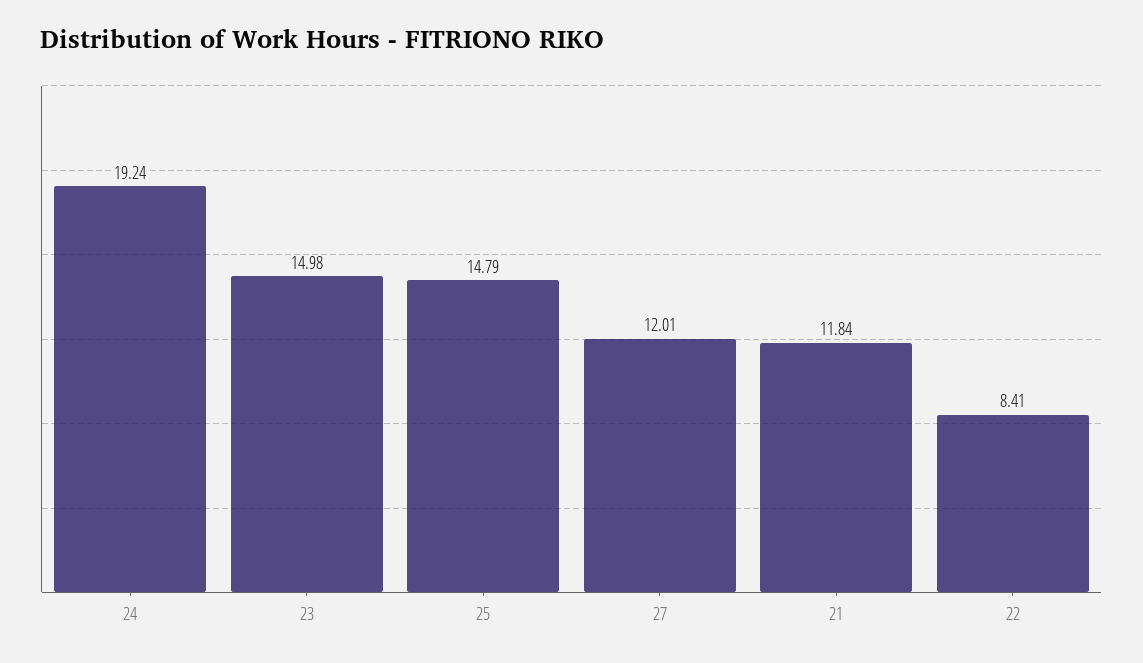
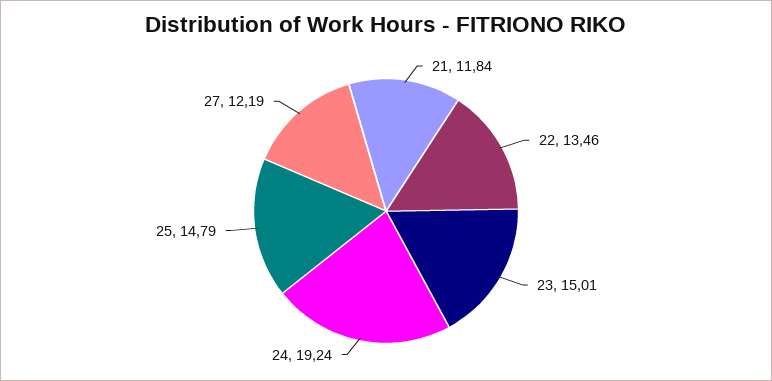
  {
    "24": 19.24,
-   "23": 14.98,
+   "23": 15.01,
    "25": 14.79,
-   "27": 12.01,
+   "27": 12.19,
    "21": 11.84,
-   "22": 8.41
+   "22": 13.46
  }

